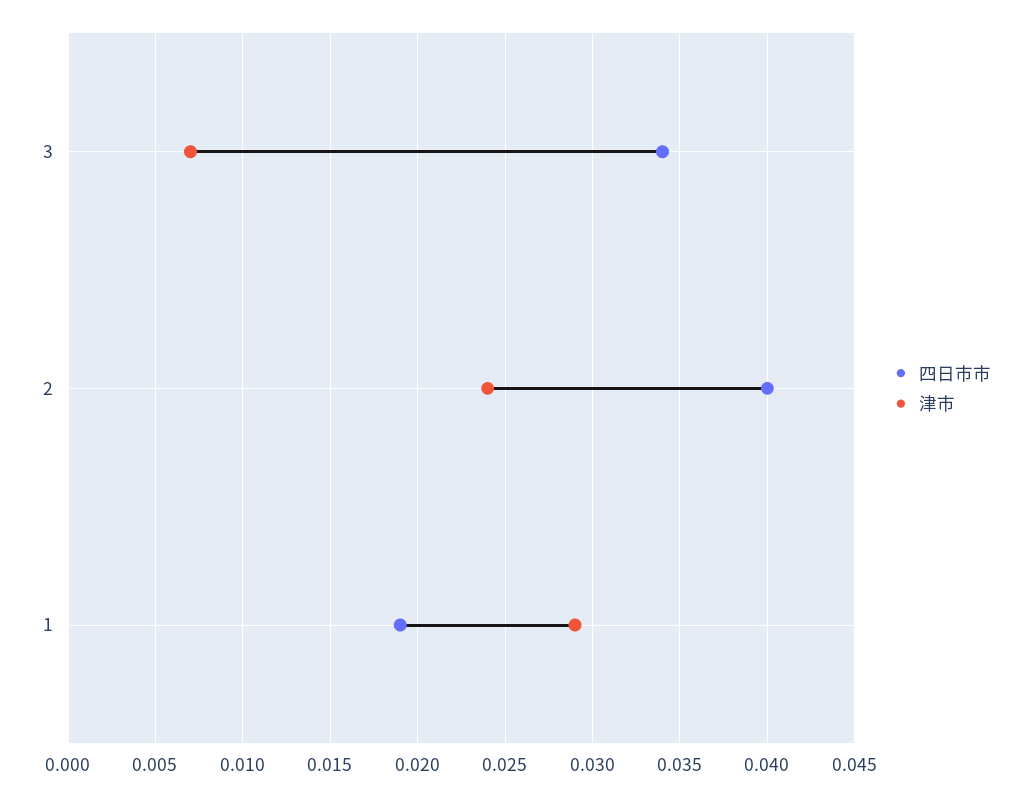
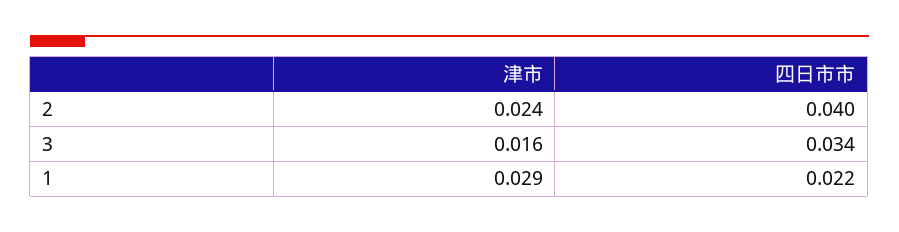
  {
    "四日市市": {
      "3": 0.034,
      "2": 0.04,
-     "1": 0.019
+     "1": 0.022
    },
    "津市": {
-     "3": 0.007,
+     "3": 0.016,
      "2": 0.024,
      "1": 0.029
    }
  }

